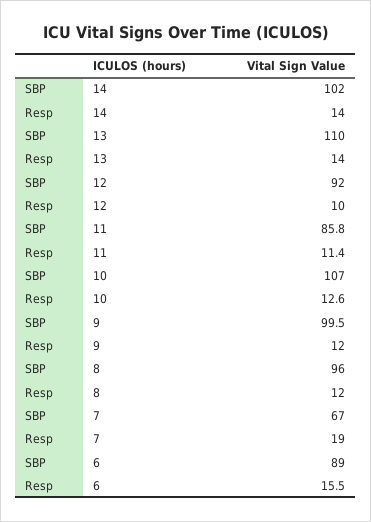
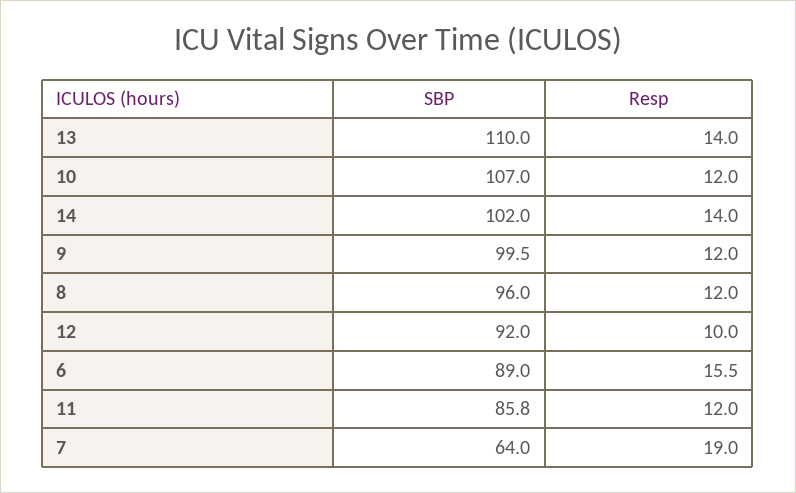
  {
    "SBP": {
      "14": 102,
      "13": 110,
      "12": 92,
      "11": 85.8,
      "10": 107,
      "9": 99.5,
      "8": 96,
-     "7": 67,
+     "7": 64,
      "6": 89
    },
    "Resp": {
      "14": 14,
      "13": 14,
      "12": 10,
-     "11": 11.4,
+     "11": 12,
-     "10": 12.6,
+     "10": 12,
      "9": 12,
      "8": 12,
      "7": 19,
      "6": 15.5
    }
  }

